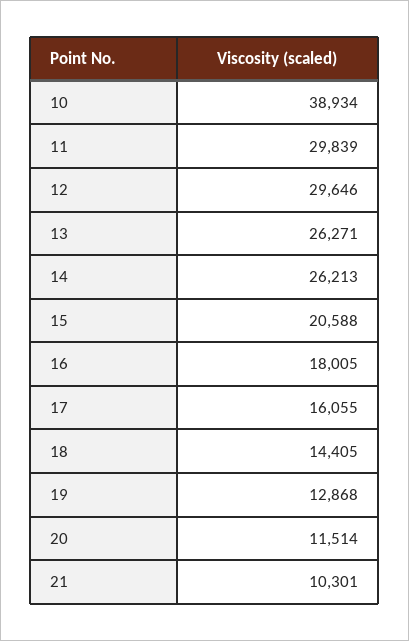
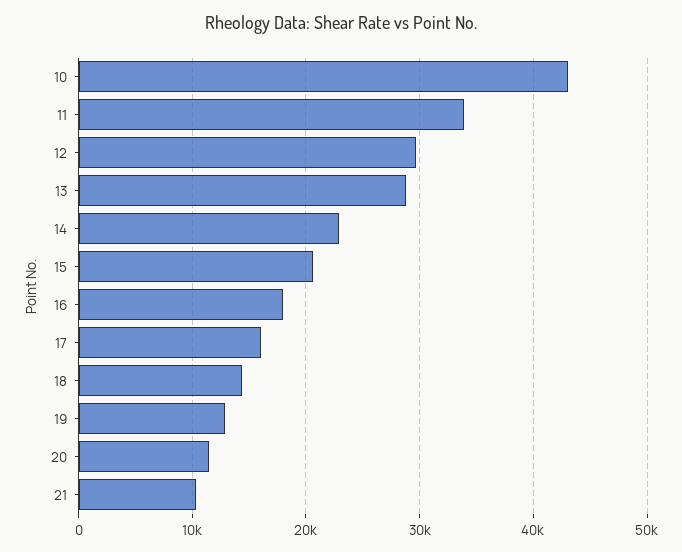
  {
-   "10": 38934,
+   "10": 43000,
-   "11": 29839,
+   "11": 34000,
    "12": 29646,
-   "13": 26271,
+   "13": 29000,
-   "14": 26213,
+   "14": 23000,
    "15": 20588,
    "16": 18005,
    "17": 16055,
    "18": 14405,
    "19": 12868,
    "20": 11514,
    "21": 10301
  }

